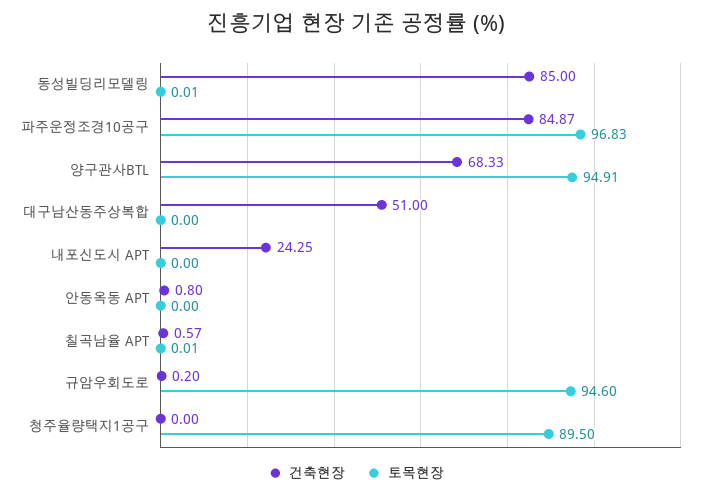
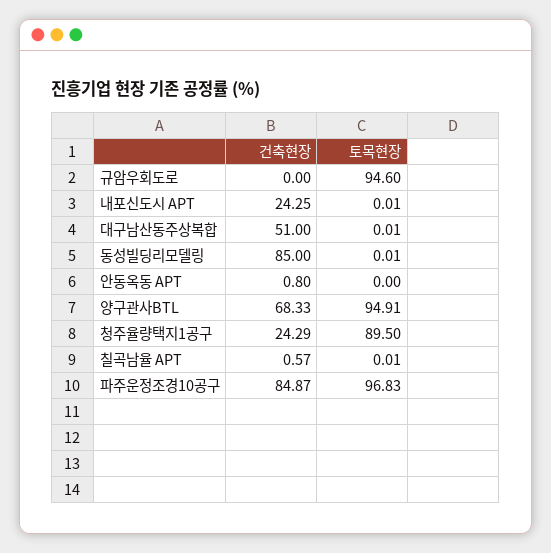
  {
    "건축현장": {
      "동성빌딩리모델링": 85,
      "파주운정조경10공구": 84.87,
      "양구관사BTL": 68.33,
      "대구남산동주상복합": 51,
      "내포신도시 APT": 24.25,
      "안동옥동 APT": 0.8,
      "칠곡남율 APT": 0.57,
-     "규암우회도로": 0.2,
+     "규암우회도로": 0,
-     "청주율량택지1공구": 0
+     "청주율량택지1공구": 24.29
    },
    "토목현장": {
      "동성빌딩리모델링": 0.01,
      "파주운정조경10공구": 96.83,
      "양구관사BTL": 94.91,
-     "대구남산동주상복합": 0,
+     "대구남산동주상복합": 0.01,
-     "내포신도시 APT": 0,
+     "내포신도시 APT": 0.01,
      "안동옥동 APT": 0,
      "칠곡남율 APT": 0.01,
      "규암우회도로": 94.6,
      "청주율량택지1공구": 89.5
    }
  }

